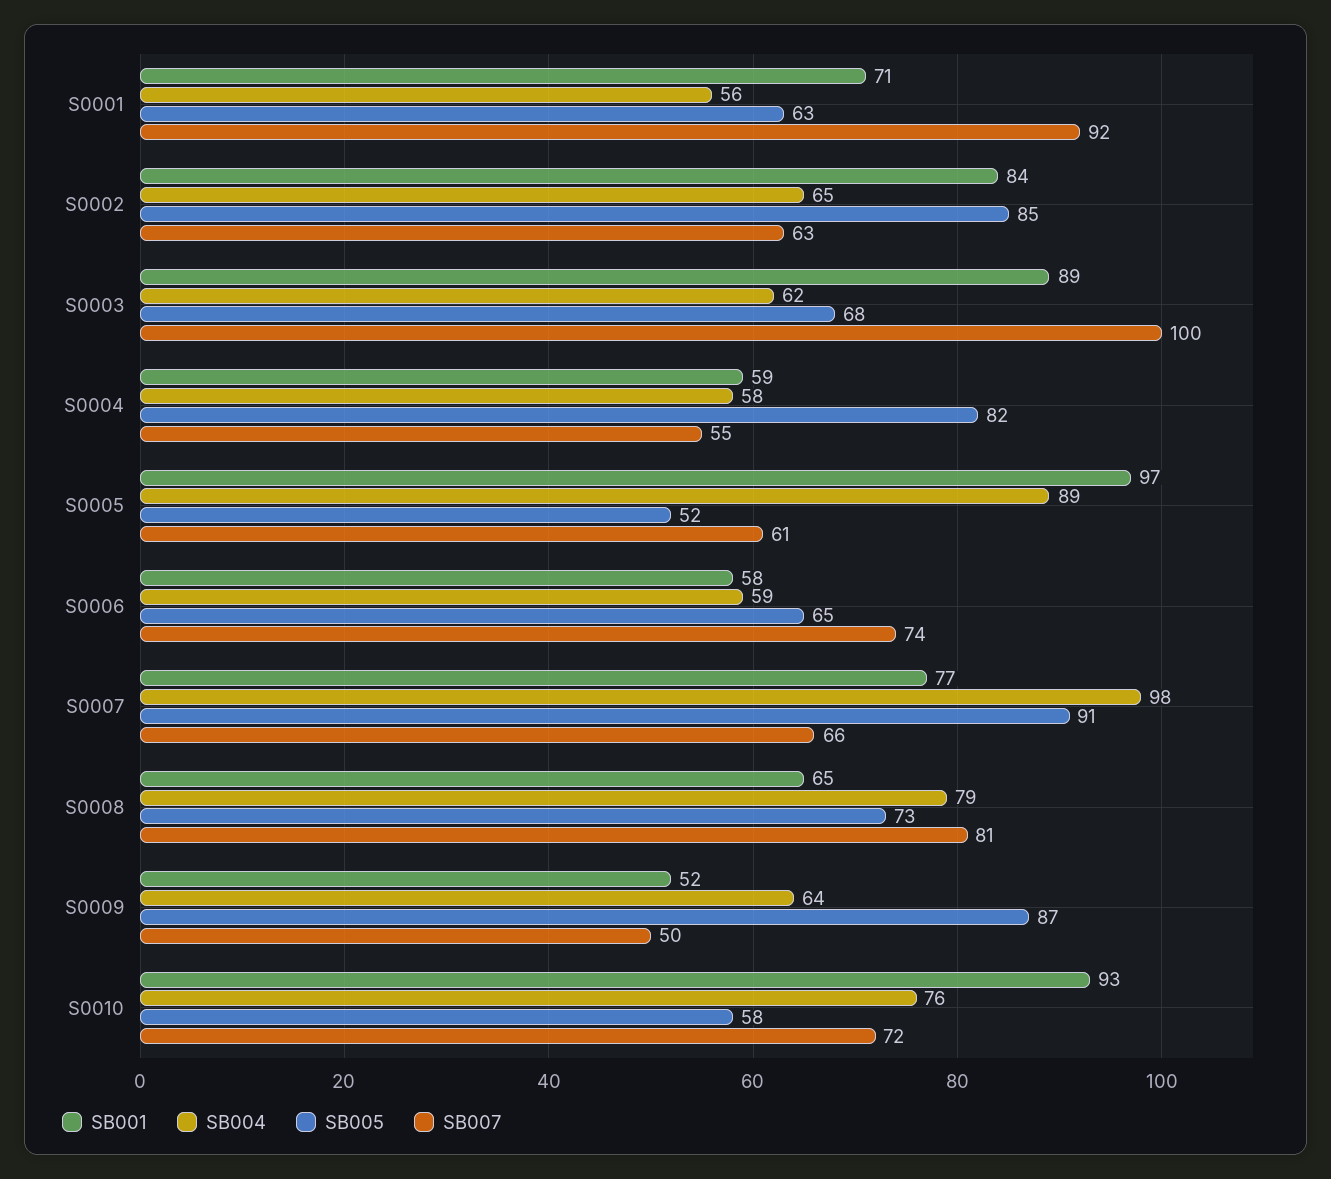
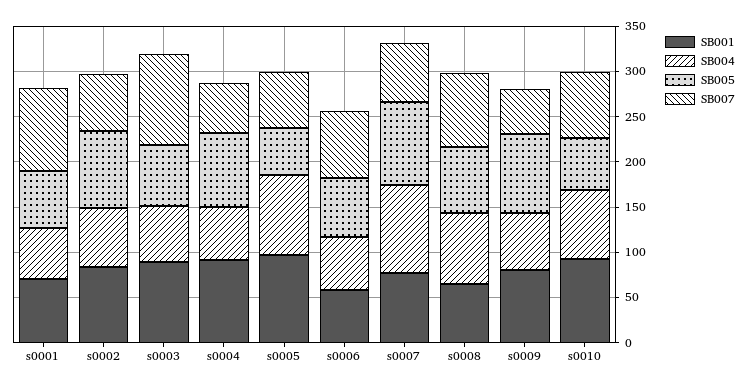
  {
    "SB001": {
      "S0001": 71,
      "S0002": 84,
      "S0003": 89,
-     "S0004": 59,
+     "S0004": 90,
      "S0005": 97,
      "S0006": 58,
      "S0007": 77,
      "S0008": 65,
-     "S0009": 52,
+     "S0009": 80,
      "S0010": 93
    },
    "SB004": {
      "S0001": 56,
      "S0002": 65,
      "S0003": 62,
      "S0004": 58,
      "S0005": 89,
      "S0006": 59,
      "S0007": 98,
      "S0008": 79,
      "S0009": 64,
      "S0010": 76
    },
    "SB005": {
      "S0001": 63,
      "S0002": 85,
      "S0003": 68,
      "S0004": 82,
      "S0005": 52,
      "S0006": 65,
      "S0007": 91,
      "S0008": 73,
      "S0009": 87,
      "S0010": 58
    },
    "SB007": {
      "S0001": 92,
      "S0002": 63,
      "S0003": 100,
      "S0004": 55,
      "S0005": 61,
      "S0006": 74,
      "S0007": 66,
      "S0008": 81,
      "S0009": 50,
      "S0010": 72
    }
  }

